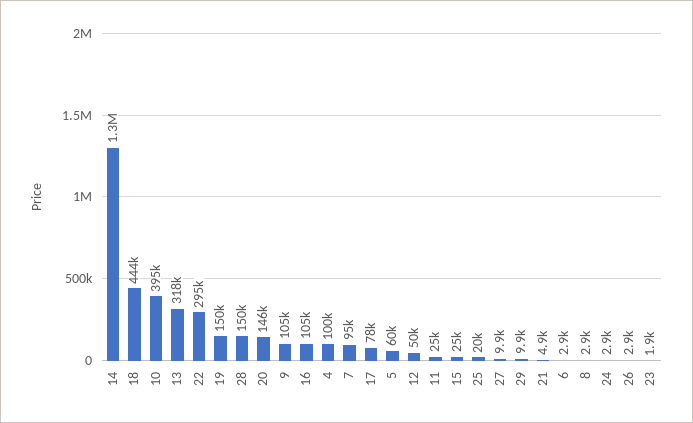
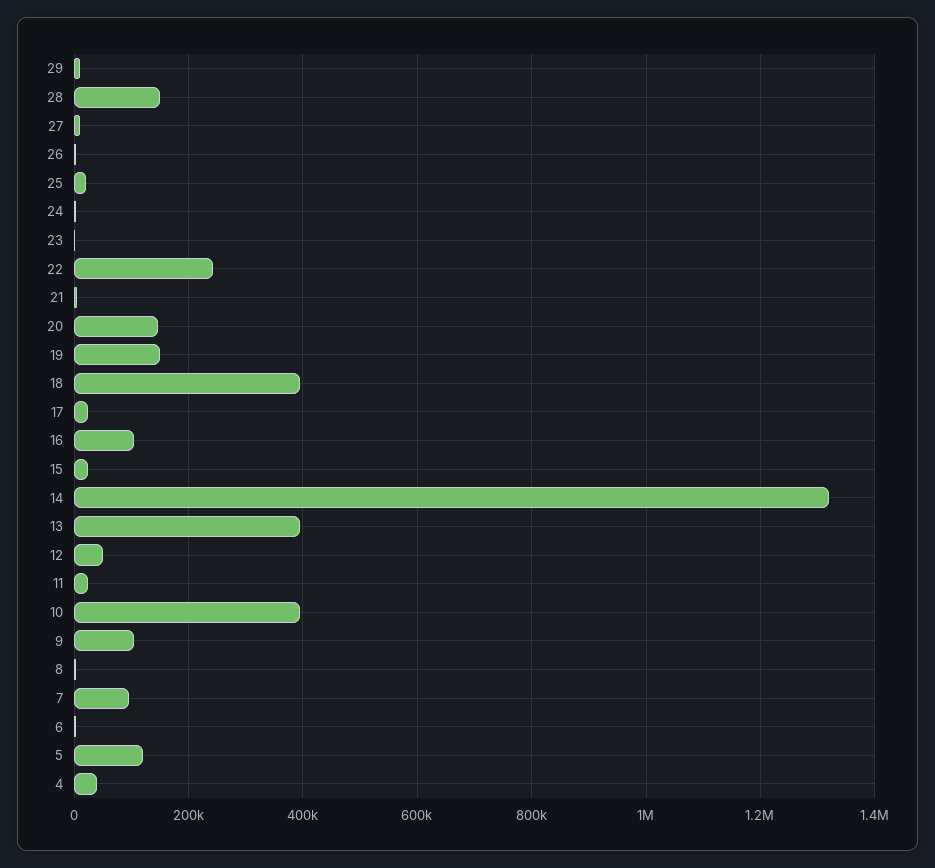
  {
    "14": 1300000,
-   "18": 444000,
+   "18": 400000,
    "10": 395000,
-   "13": 318000,
+   "13": 400000,
-   "22": 295000,
+   "22": 240000,
    "19": 150000,
    "28": 150000,
    "20": 146000,
    "9": 105000,
    "16": 105000,
-   "4": 100000,
+   "4": 40000,
    "7": 95000,
-   "17": 78000,
+   "17": 20000,
-   "5": 60000,
+   "5": 120000,
    "12": 50000,
    "11": 25000,
    "15": 25000,
    "25": 20000,
    "27": 9900,
    "29": 9900,
    "21": 4900,
    "6": 2900,
    "8": 2900,
    "24": 2900,
    "26": 2900,
    "23": 1900
  }

